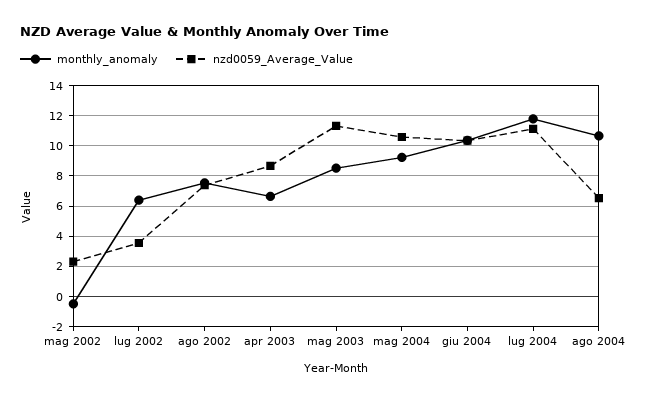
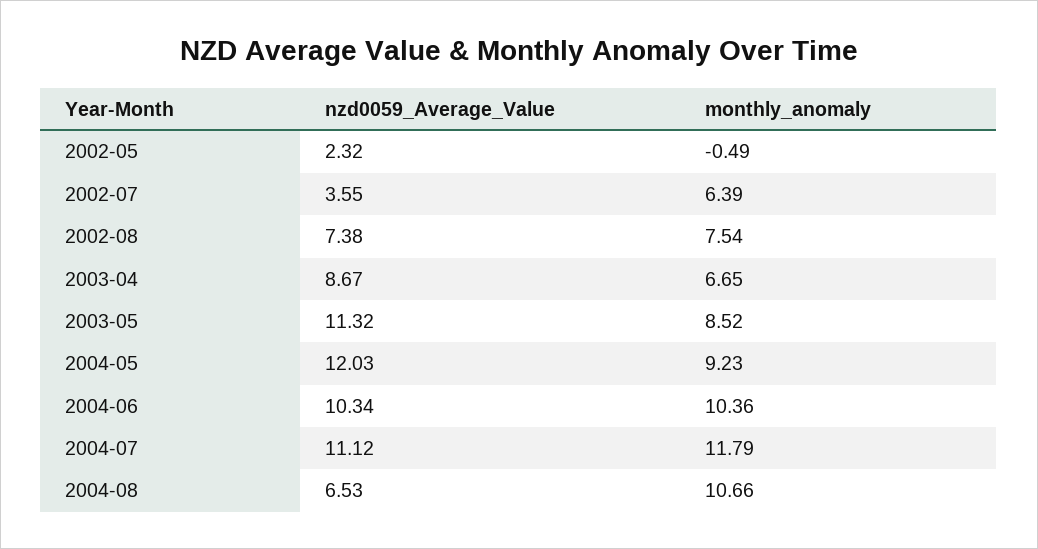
  {
    "monthly_anomaly": {
      "mag 2002": -0.49,
      "lug 2002": 6.39,
      "ago 2002": 7.54,
      "apr 2003": 6.65,
      "mag 2003": 8.52,
      "mag 2004": 9.23,
      "giu 2004": 10.36,
      "lug 2004": 11.79,
      "ago 2004": 10.66
    },
    "nzd0059_Average_Value": {
      "mag 2002": 2.32,
      "lug 2002": 3.55,
      "ago 2002": 7.38,
      "apr 2003": 8.67,
      "mag 2003": 11.32,
-     "mag 2004": 10.5,
+     "mag 2004": 12.03,
      "giu 2004": 10.34,
      "lug 2004": 11.12,
      "ago 2004": 6.53
    }
  }

